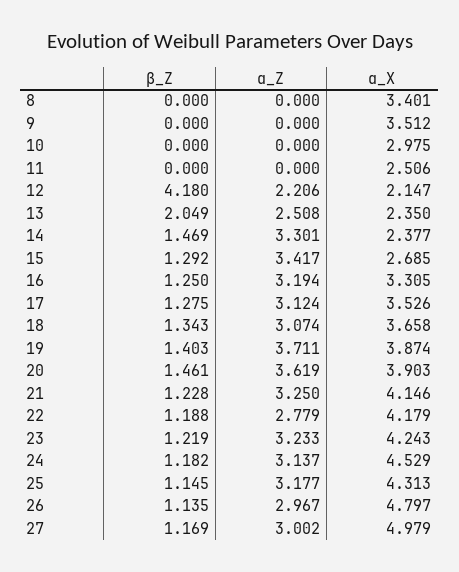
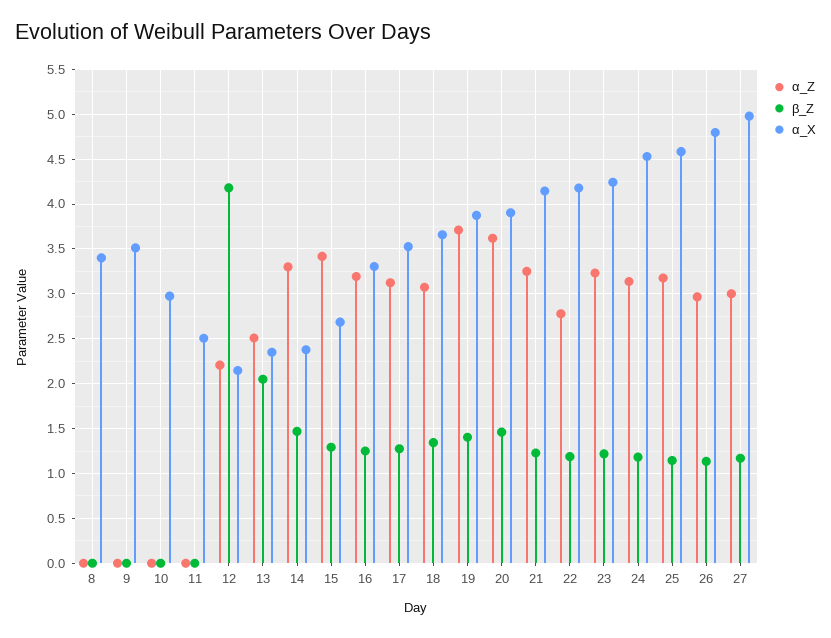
  {
    "β_Z": {
      "8": 0,
      "9": 0,
      "10": 0,
      "11": 0,
      "12": 4.18,
      "13": 2.049,
      "14": 1.469,
      "15": 1.292,
      "16": 1.25,
      "17": 1.275,
      "18": 1.343,
      "19": 1.403,
      "20": 1.461,
      "21": 1.228,
      "22": 1.188,
      "23": 1.219,
      "24": 1.182,
      "25": 1.145,
      "26": 1.135,
      "27": 1.169
    },
    "α_Z": {
      "8": 0,
      "9": 0,
      "10": 0,
      "11": 0,
      "12": 2.206,
      "13": 2.508,
      "14": 3.301,
      "15": 3.417,
      "16": 3.194,
      "17": 3.124,
      "18": 3.074,
      "19": 3.711,
      "20": 3.619,
      "21": 3.25,
      "22": 2.779,
      "23": 3.233,
      "24": 3.137,
      "25": 3.177,
      "26": 2.967,
      "27": 3.002
    },
    "α_X": {
      "8": 3.401,
      "9": 3.512,
      "10": 2.975,
      "11": 2.506,
      "12": 2.147,
      "13": 2.35,
      "14": 2.377,
      "15": 2.685,
      "16": 3.305,
      "17": 3.526,
      "18": 3.658,
      "19": 3.874,
      "20": 3.903,
      "21": 4.146,
      "22": 4.179,
      "23": 4.243,
      "24": 4.529,
-     "25": 4.313,
+     "25": 4.6,
      "26": 4.797,
      "27": 4.979
    }
  }

